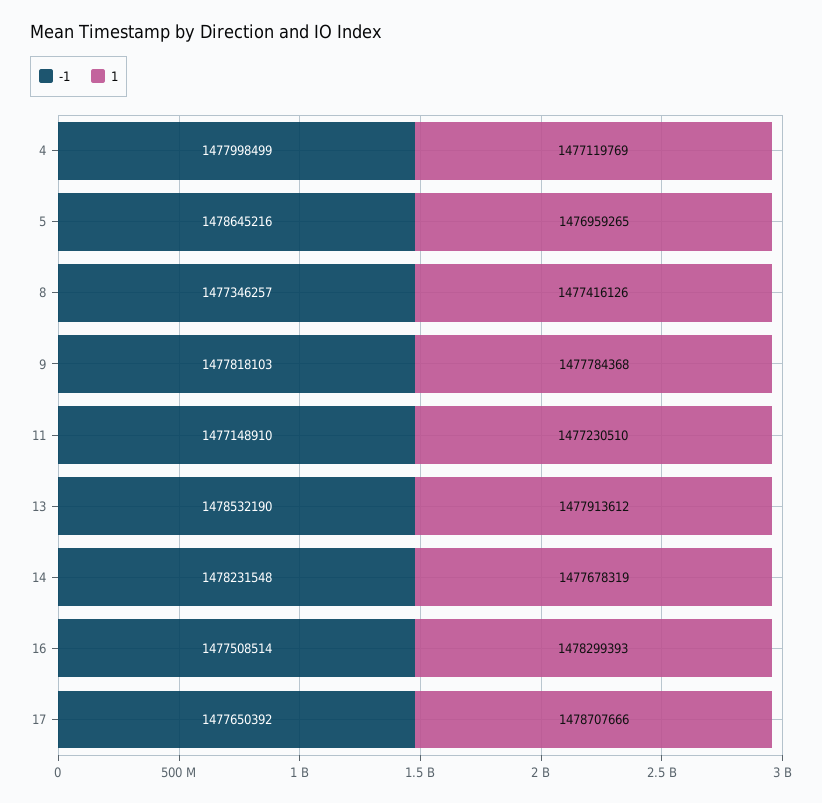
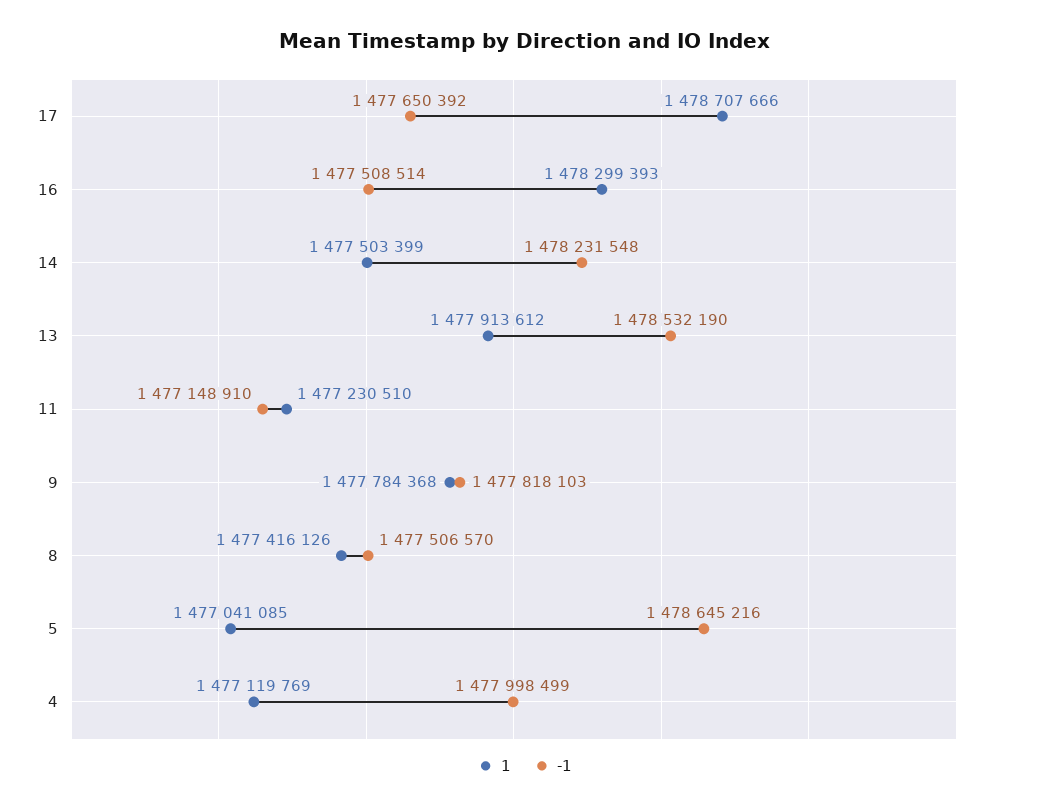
  {
    "-1": {
      "4": 1477998499,
      "5": 1478645216,
-     "8": 1477346257,
+     "8": 1477506570,
      "9": 1477818103,
      "11": 1477148910,
      "13": 1478532190,
      "14": 1478231548,
      "16": 1477508514,
      "17": 1477650392
    },
    "1": {
      "4": 1477119769,
-     "5": 1476959265,
+     "5": 1477041085,
      "8": 1477416126,
      "9": 1477784368,
      "11": 1477230510,
      "13": 1477913612,
-     "14": 1477678319,
+     "14": 1477503399,
      "16": 1478299393,
      "17": 1478707666
    }
  }

